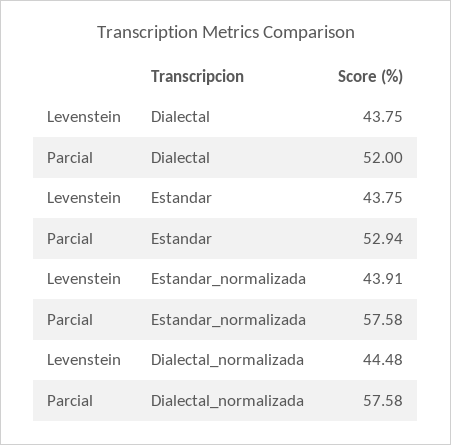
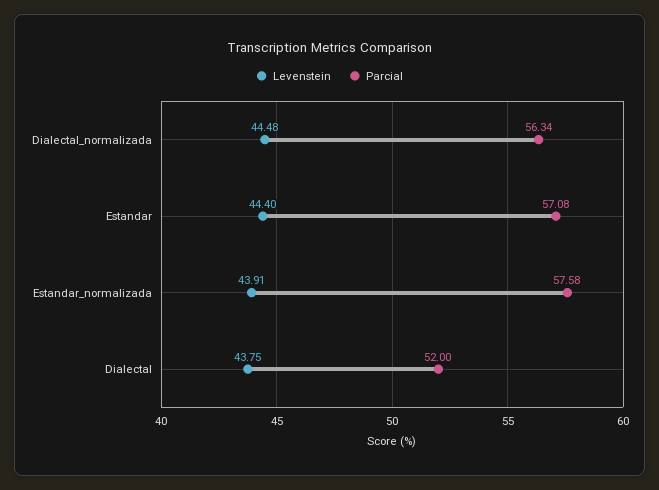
  {
    "Levenstein": {
      "Dialectal": 43.75,
-     "Estandar": 43.75,
+     "Estandar": 44.4,
      "Estandar_normalizada": 43.91,
      "Dialectal_normalizada": 44.48
    },
    "Parcial": {
      "Dialectal": 52,
-     "Estandar": 52.94,
+     "Estandar": 57.08,
      "Estandar_normalizada": 57.58,
-     "Dialectal_normalizada": 57.58
+     "Dialectal_normalizada": 56.34
    }
  }

